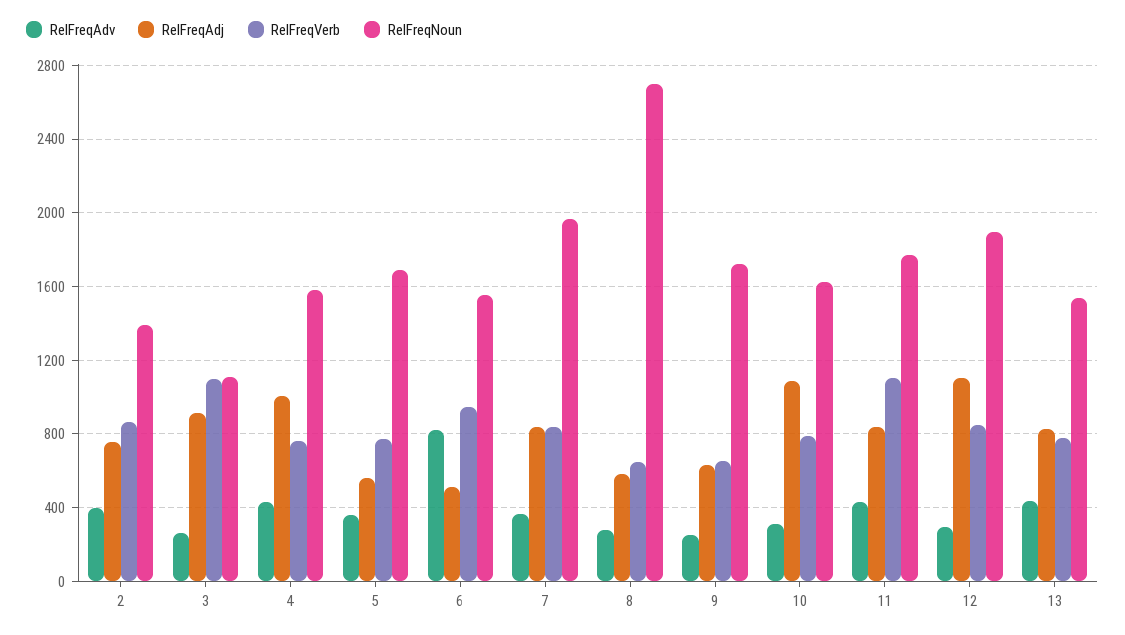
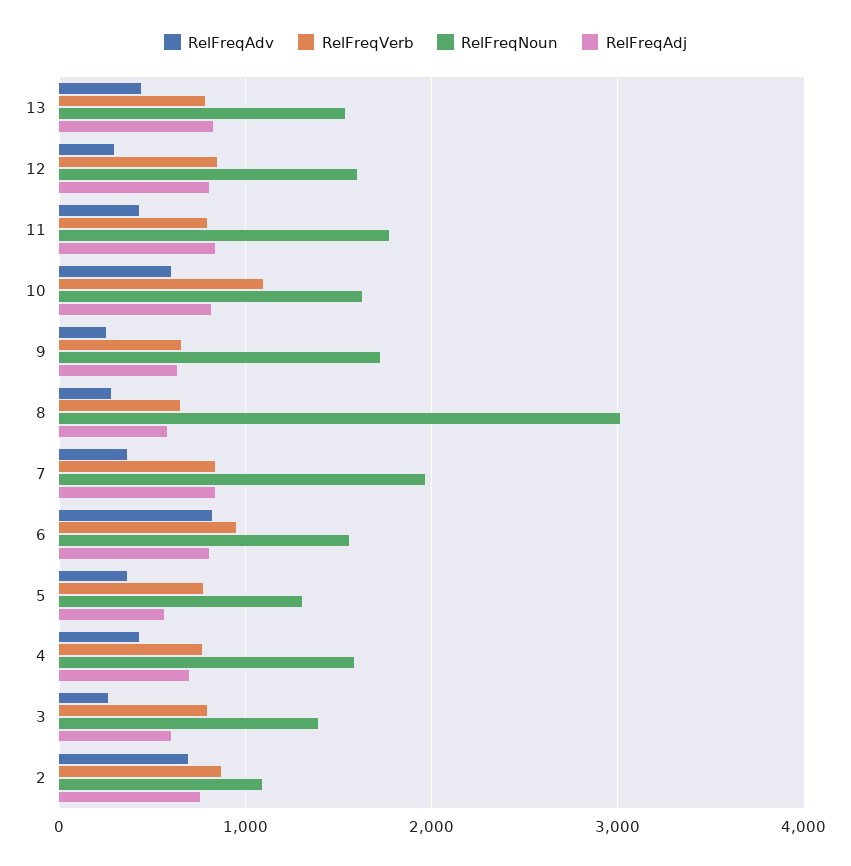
  {
    "RelFreqAdv": {
-     "2": 400,
+     "2": 700,
      "3": 250,
      "4": 450,
      "5": 350,
      "6": 800,
      "7": 350,
      "8": 300,
      "9": 250,
-     "10": 300,
+     "10": 600,
      "11": 450,
      "12": 300,
      "13": 450
    },
    "RelFreqAdj": {
      "2": 750,
-     "3": 900,
+     "3": 600,
-     "4": 1000,
+     "4": 700,
      "5": 550,
-     "6": 500,
+     "6": 800,
      "7": 850,
      "8": 600,
      "9": 650,
-     "10": 1100,
+     "10": 800,
      "11": 850,
-     "12": 1100,
+     "12": 800,
      "13": 850
    },
    "RelFreqVerb": {
      "2": 850,
-     "3": 1100,
+     "3": 800,
      "4": 750,
      "5": 750,
      "6": 950,
      "7": 850,
      "8": 650,
      "9": 650,
-     "10": 800,
+     "10": 1100,
-     "11": 1100,
+     "11": 800,
      "12": 850,
      "13": 800
    },
    "RelFreqNoun": {
-     "2": 1400,
+     "2": 1100,
-     "3": 1100,
+     "3": 1400,
      "4": 1600,
-     "5": 1700,
+     "5": 1300,
      "6": 1550,
      "7": 1950,
-     "8": 2700,
+     "8": 3000,
      "9": 1700,
      "10": 1600,
      "11": 1750,
-     "12": 1900,
+     "12": 1600,
      "13": 1550
    }
  }

